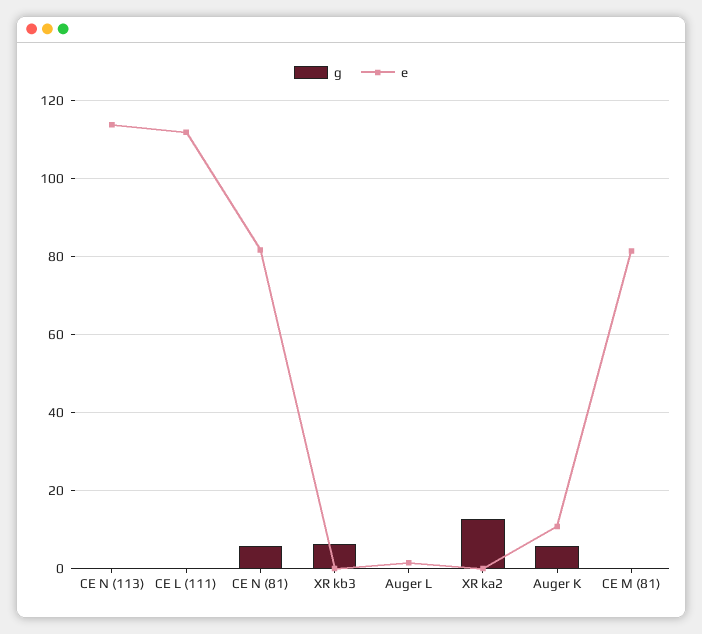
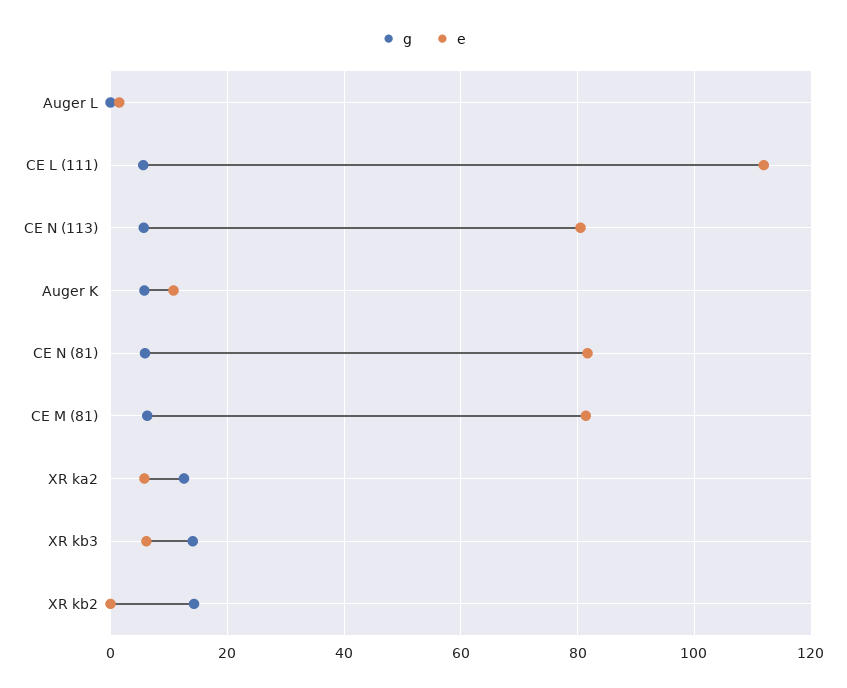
  {
    "g": {
-     "CE N (113)": 0,
+     "CE N (113)": 6,
-     "CE L (111)": 0,
+     "CE L (111)": 6,
      "CE N (81)": 6,
-     "XR kb3": 6,
+     "XR kb3": 14,
      "Auger L": 0,
      "XR ka2": 12,
      "Auger K": 6,
-     "CE M (81)": 0
+     "CE M (81)": 6,
+     "XR kb2": 14
    },
    "e": {
-     "CE N (113)": 114,
+     "CE N (113)": 80,
      "CE L (111)": 112,
      "CE N (81)": 82,
-     "XR kb3": 0,
+     "XR kb3": 6,
      "Auger L": 2,
-     "XR ka2": 0,
+     "XR ka2": 6,
      "Auger K": 10,
-     "CE M (81)": 82
+     "CE M (81)": 82,
+     "XR kb2": 0
    }
  }

